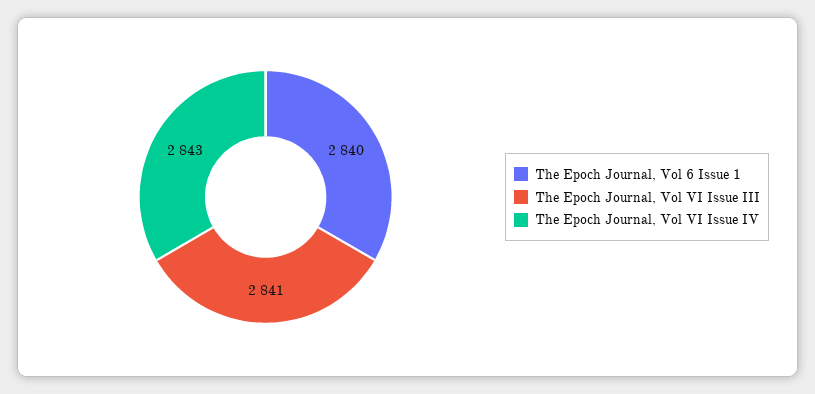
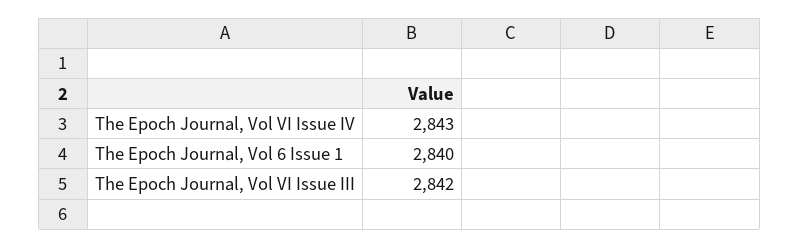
  {
    "The Epoch Journal, Vol 6 Issue 1": 2840,
-   "The Epoch Journal, Vol VI Issue III": 2841,
+   "The Epoch Journal, Vol VI Issue III": 2842,
    "The Epoch Journal, Vol VI Issue IV": 2843
  }

